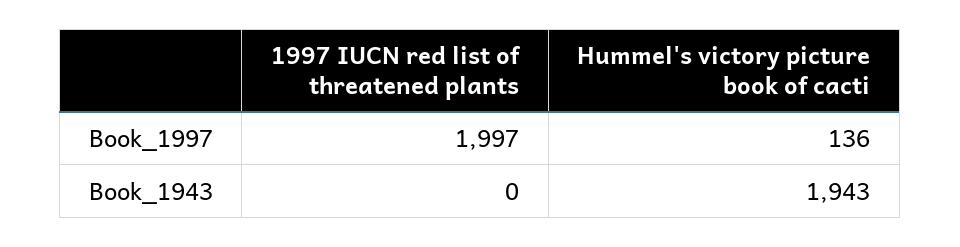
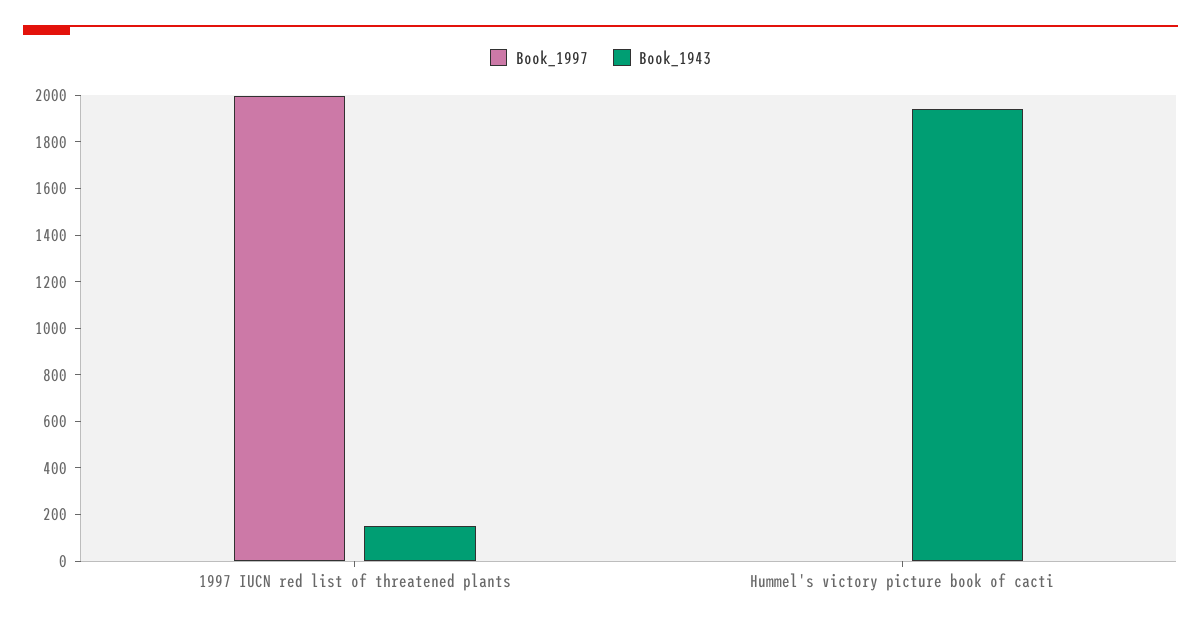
  {
    "Book_1997": {
      "1997 IUCN red list of threatened plants": 1997,
-     "Hummel's victory picture book of cacti": 136
+     "Hummel's victory picture book of cacti": 0
    },
    "Book_1943": {
-     "1997 IUCN red list of threatened plants": 0,
+     "1997 IUCN red list of threatened plants": 150,
      "Hummel's victory picture book of cacti": 1943
    }
  }

